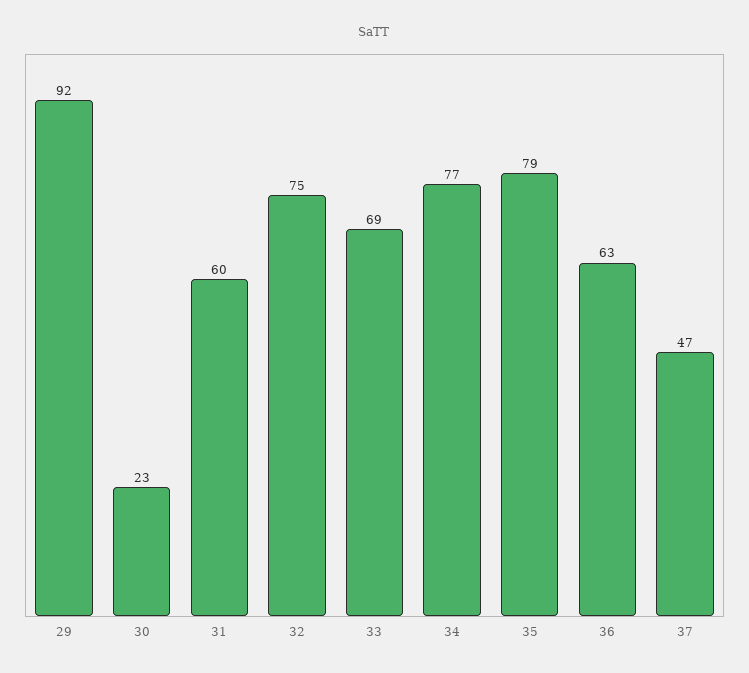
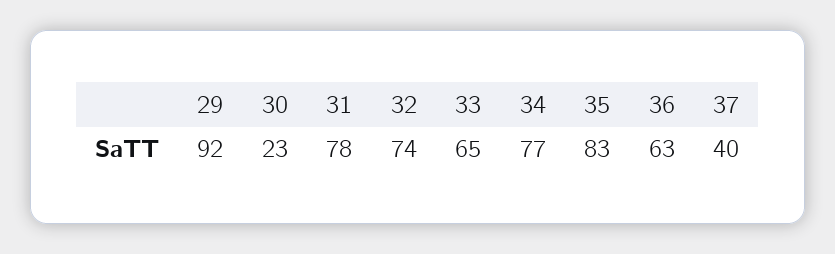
  {
    "29": 92,
    "30": 23,
-   "31": 60,
+   "31": 78,
-   "32": 75,
+   "32": 74,
-   "33": 69,
+   "33": 65,
    "34": 77,
-   "35": 79,
+   "35": 83,
    "36": 63,
-   "37": 47
+   "37": 40
  }

